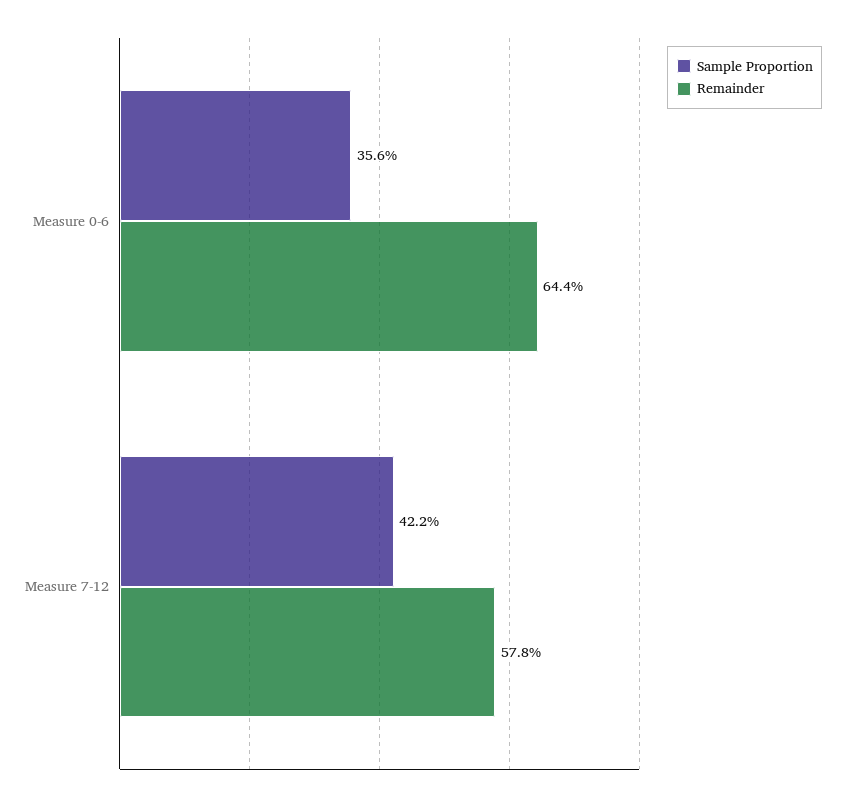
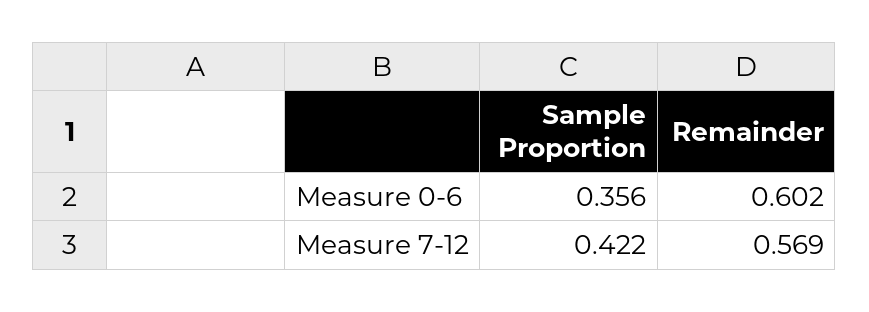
  {
    "Sample Proportion": {
      "Measure 0-6": 0.356,
      "Measure 7-12": 0.422
    },
    "Remainder": {
-     "Measure 0-6": 0.644,
+     "Measure 0-6": 0.602,
-     "Measure 7-12": 0.578
+     "Measure 7-12": 0.569
    }
  }

